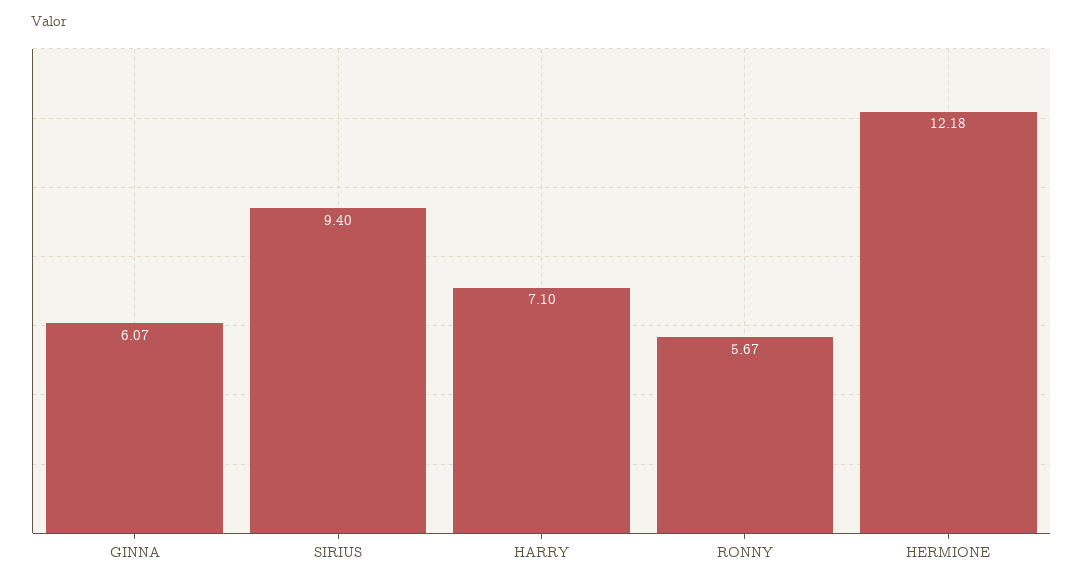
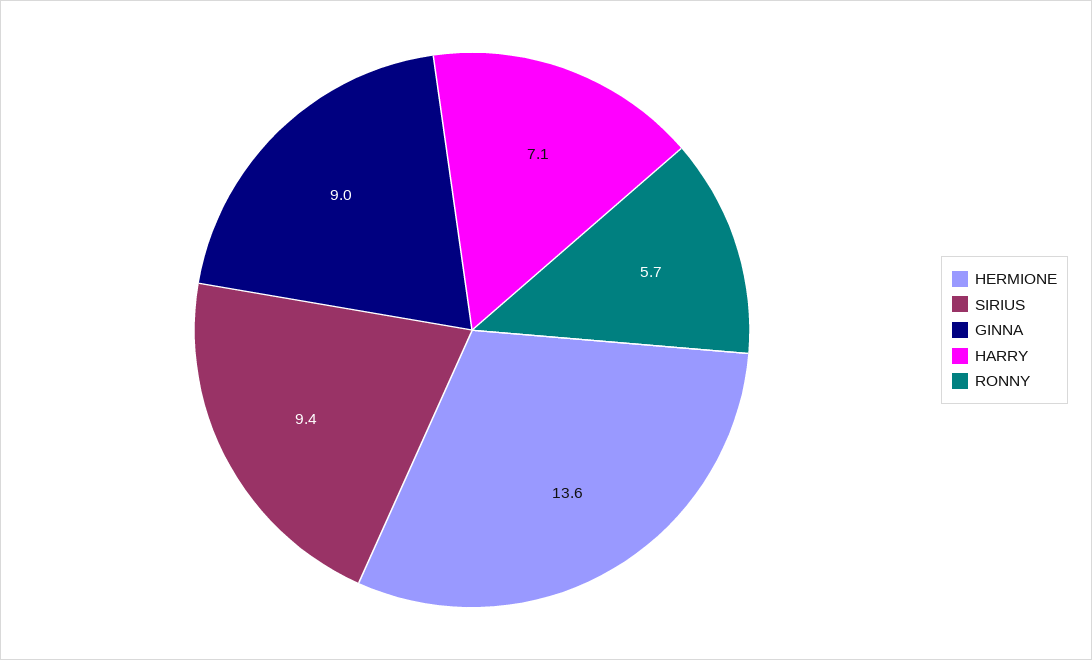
  {
-   "GINNA": 6.07,
+   "GINNA": 9,
    "SIRIUS": 9.4,
    "HARRY": 7.1,
    "RONNY": 5.67,
-   "HERMIONE": 12.18
+   "HERMIONE": 13.6
  }

